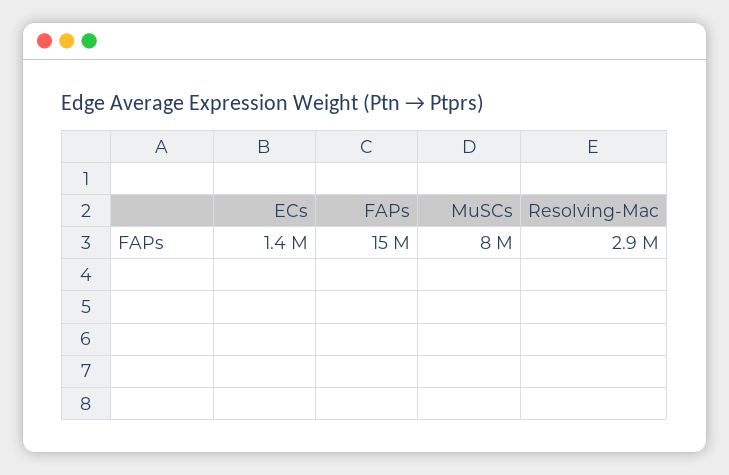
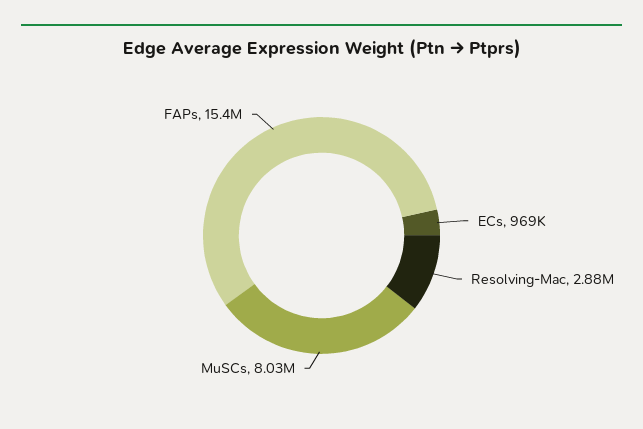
  {
-   "ECs": 1400000,
+   "ECs": 969000,
    "FAPs": 15400000,
    "MuSCs": 8030000,
    "Resolving-Mac": 2880000
  }

